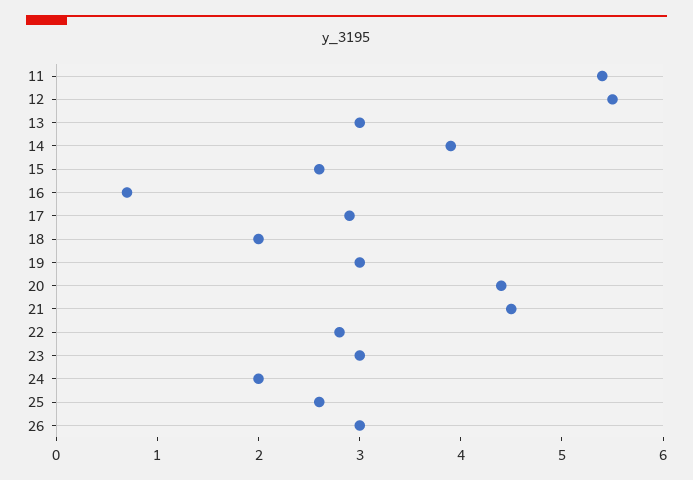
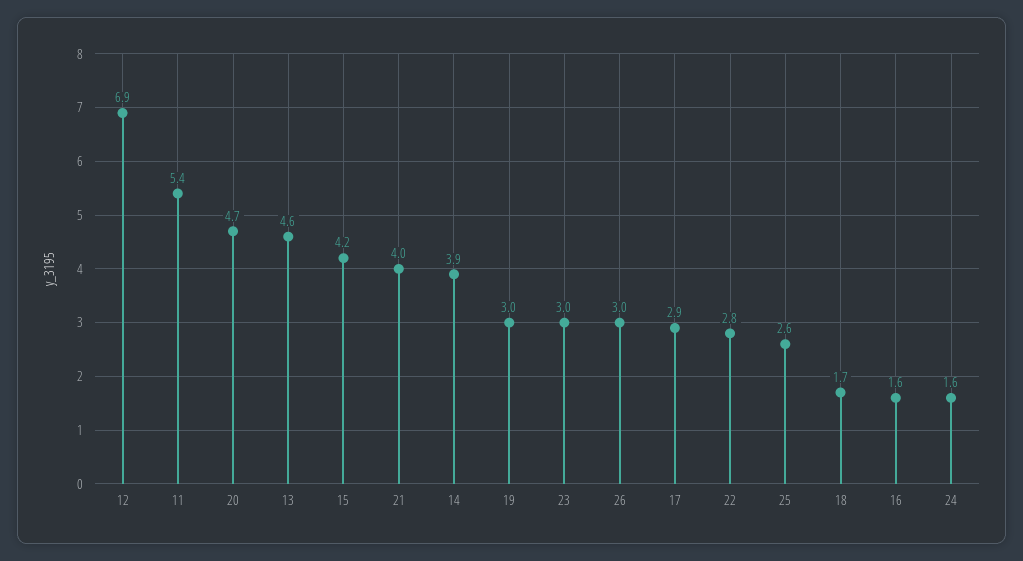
  {
    "11": 5.4,
-   "12": 5.5,
+   "12": 6.9,
-   "13": 3,
+   "13": 4.6,
    "14": 3.9,
-   "15": 2.6,
+   "15": 4.2,
-   "16": 0.7,
+   "16": 1.6,
    "17": 2.9,
-   "18": 2,
+   "18": 1.7,
    "19": 3,
-   "20": 4.4,
+   "20": 4.7,
-   "21": 4.5,
+   "21": 4,
    "22": 2.8,
    "23": 3,
-   "24": 2,
+   "24": 1.6,
    "25": 2.6,
    "26": 3
  }

